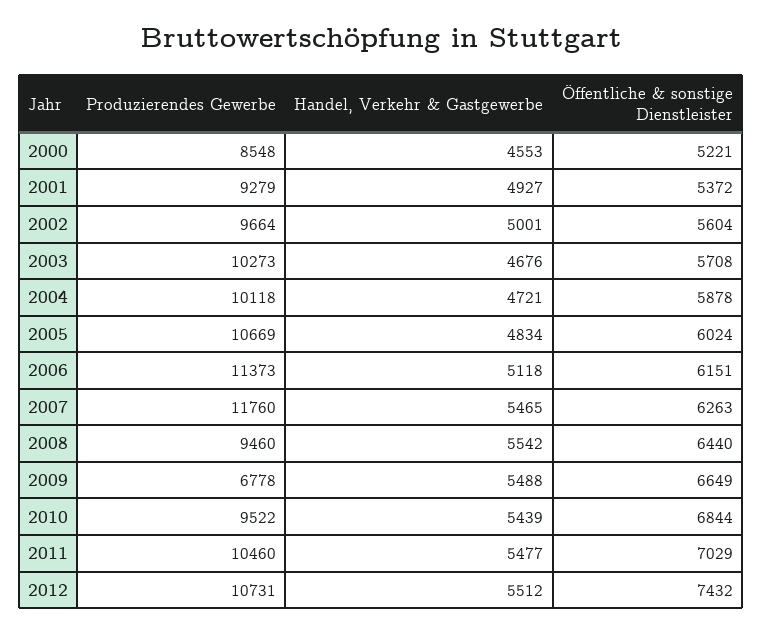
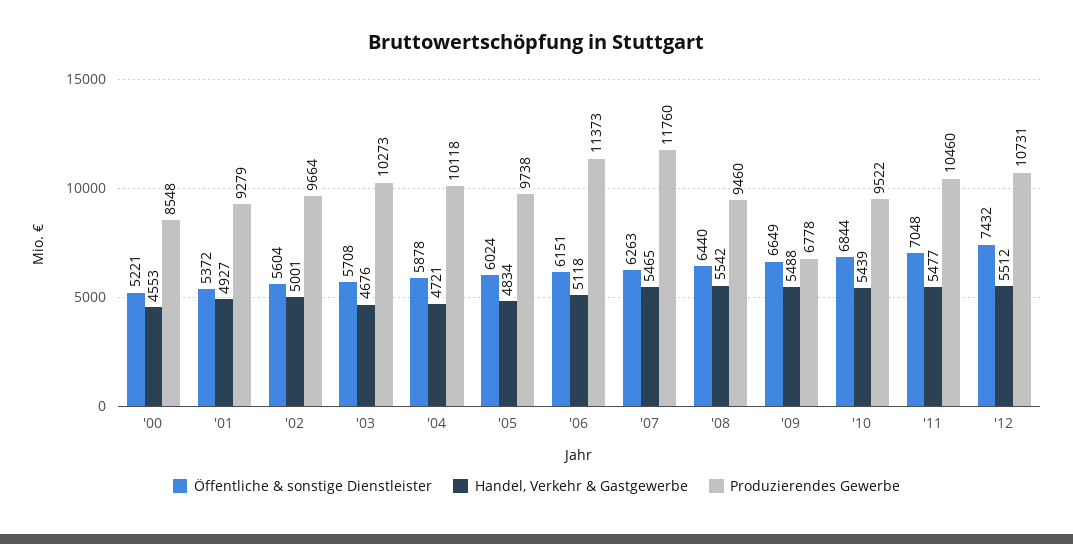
  {
    "Produzierendes Gewerbe": {
      "2000": 8548,
      "2001": 9279,
      "2002": 9664,
      "2003": 10273,
      "2004": 10118,
-     "2005": 10669,
+     "2005": 9738,
      "2006": 11373,
      "2007": 11760,
      "2008": 9460,
      "2009": 6778,
      "2010": 9522,
      "2011": 10460,
      "2012": 10731
    },
    "Handel, Verkehr & Gastgewerbe": {
      "2000": 4553,
      "2001": 4927,
      "2002": 5001,
      "2003": 4676,
      "2004": 4721,
      "2005": 4834,
      "2006": 5118,
      "2007": 5465,
      "2008": 5542,
      "2009": 5488,
      "2010": 5439,
      "2011": 5477,
      "2012": 5512
    },
    "Öffentliche & sonstige Dienstleister": {
      "2000": 5221,
      "2001": 5372,
      "2002": 5604,
      "2003": 5708,
      "2004": 5878,
      "2005": 6024,
      "2006": 6151,
      "2007": 6263,
      "2008": 6440,
      "2009": 6649,
      "2010": 6844,
-     "2011": 7029,
+     "2011": 7048,
      "2012": 7432
    }
  }

